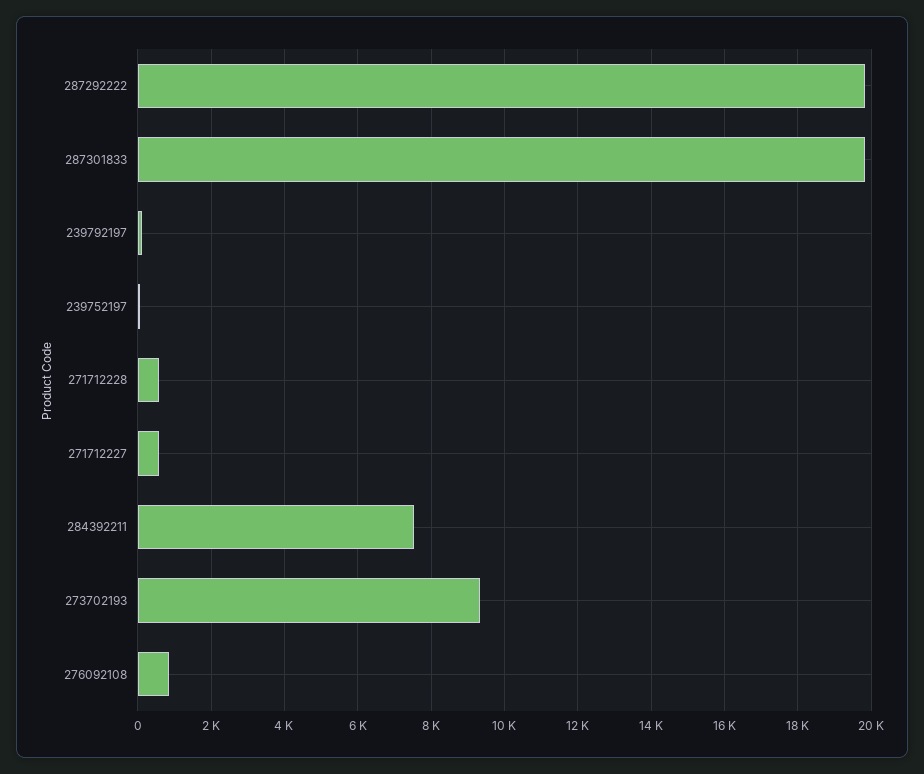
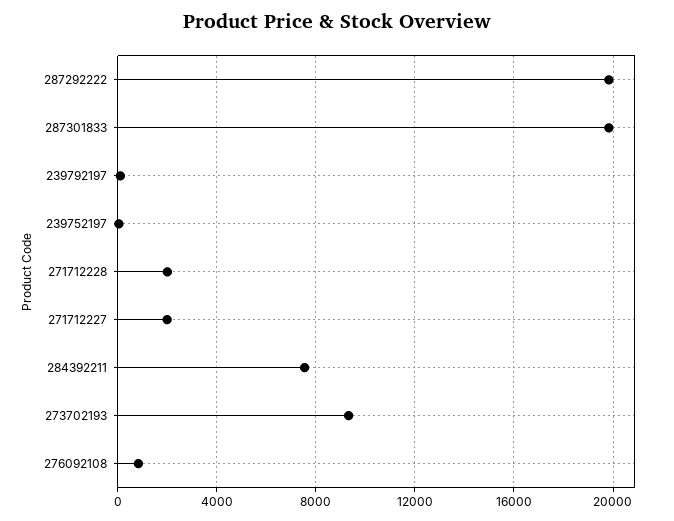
  {
    "287292222": 19800,
    "287301833": 19800,
    "239792197": 200,
    "239752197": 0,
-   "271712228": 600,
+   "271712228": 2000,
-   "271712227": 600,
+   "271712227": 2000,
    "284392211": 7600,
    "273702193": 9400,
    "276092108": 800
  }

